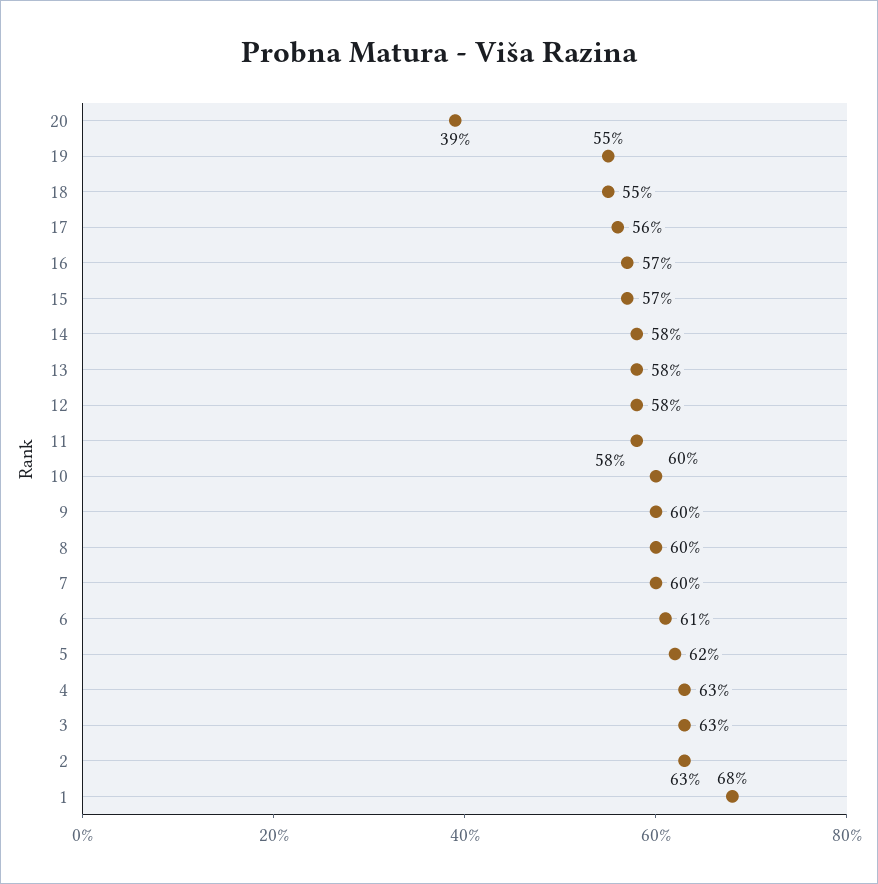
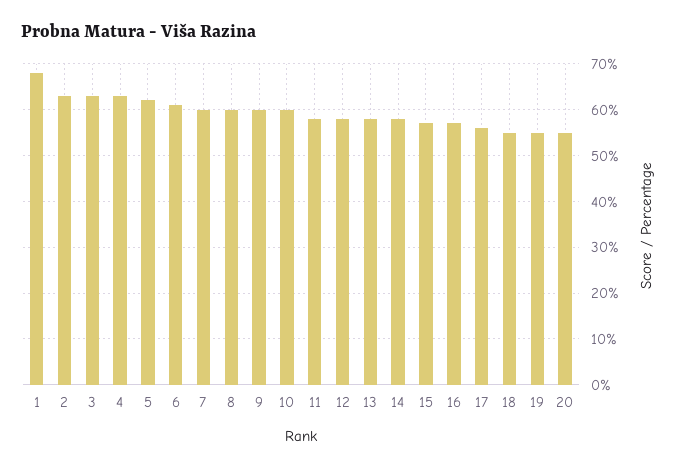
  {
-   "20": 39,
+   "20": 55,
    "19": 55,
    "18": 55,
    "17": 56,
    "16": 57,
    "15": 57,
    "14": 58,
    "13": 58,
    "12": 58,
    "11": 58,
    "10": 60,
    "9": 60,
    "8": 60,
    "7": 60,
    "6": 61,
    "5": 62,
    "4": 63,
    "3": 63,
    "2": 63,
    "1": 68
  }

